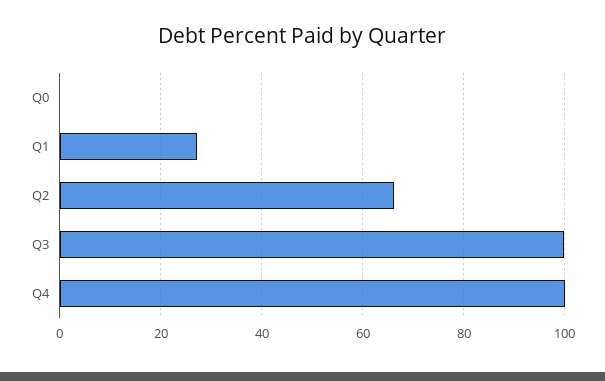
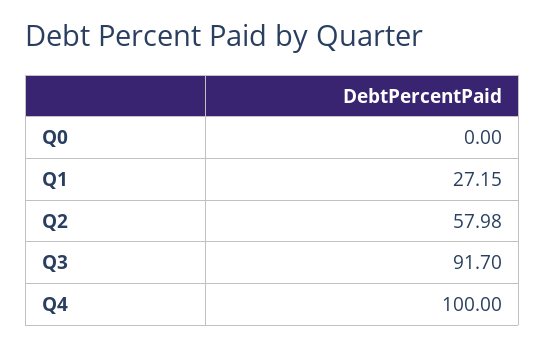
  {
    "Q0": 0,
    "Q1": 27.15,
-   "Q2": 66,
+   "Q2": 57.98,
-   "Q3": 100,
+   "Q3": 91.7,
    "Q4": 100
  }

